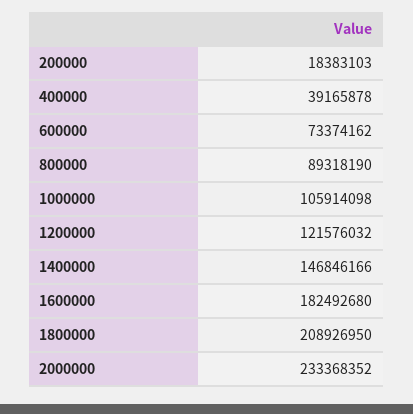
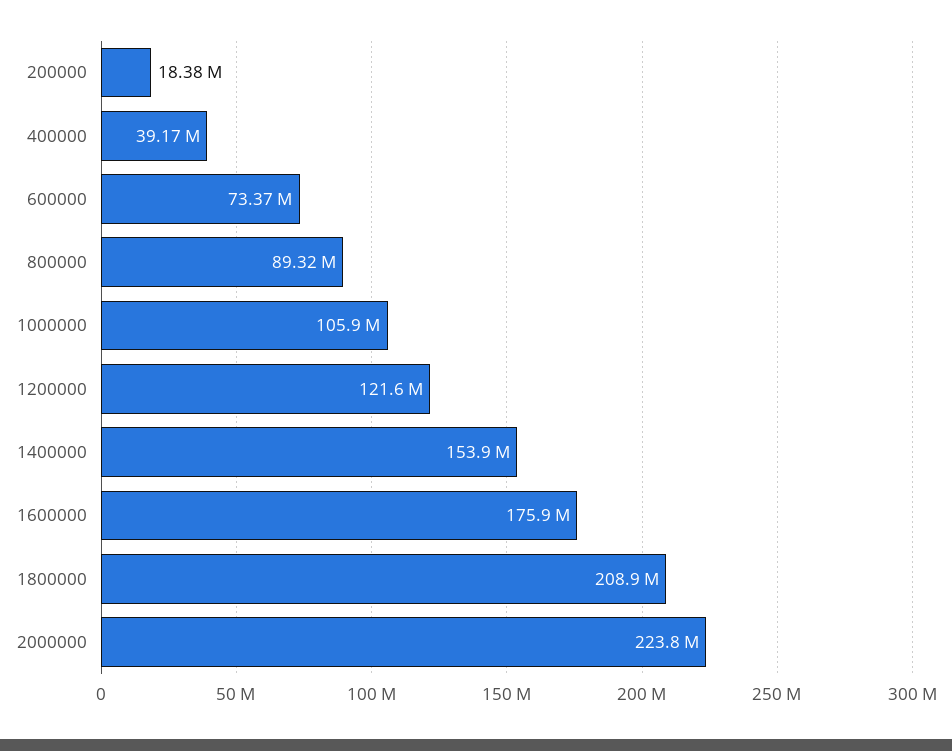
  {
    "200000": 18383103,
    "400000": 39165878,
    "600000": 73374162,
    "800000": 89318190,
    "1000000": 105914098,
    "1200000": 121576032,
-   "1400000": 146846166,
+   "1400000": 153900000,
-   "1600000": 182492680,
+   "1600000": 175900000,
    "1800000": 208926950,
-   "2000000": 233368352
+   "2000000": 223800000
  }

